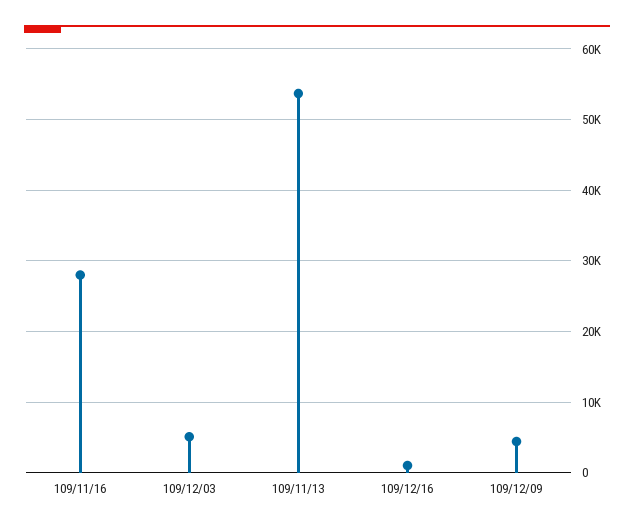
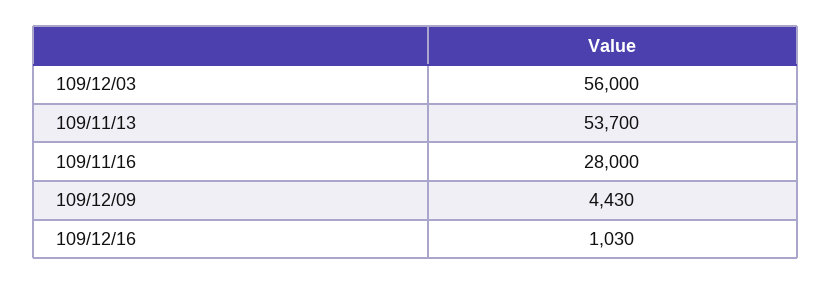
  {
    "109/11/16": 28000,
-   "109/12/03": 5000,
+   "109/12/03": 56000,
    "109/11/13": 53700,
    "109/12/16": 1030,
    "109/12/09": 4430
  }

